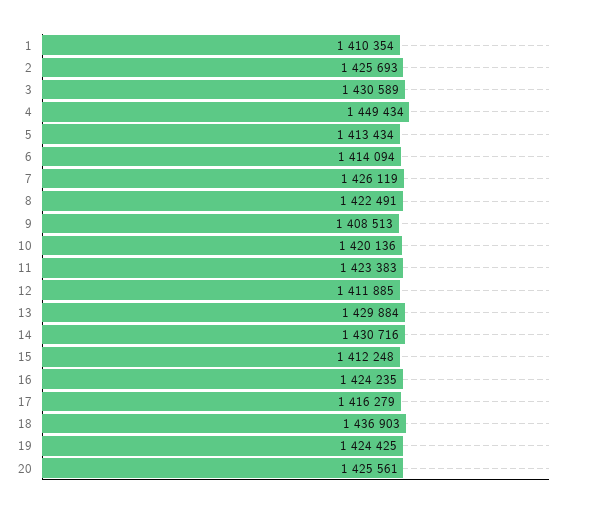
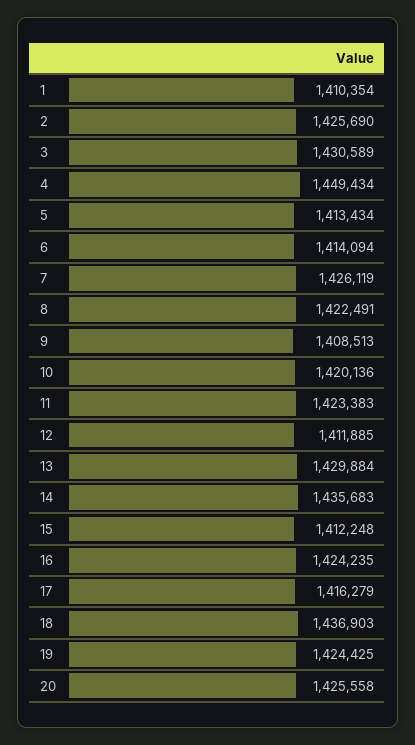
  {
    "1": 1410354,
-   "2": 1425693,
+   "2": 1425690,
    "3": 1430589,
    "4": 1449434,
    "5": 1413434,
    "6": 1414094,
    "7": 1426119,
    "8": 1422491,
    "9": 1408513,
    "10": 1420136,
    "11": 1423383,
    "12": 1411885,
    "13": 1429884,
-   "14": 1430716,
+   "14": 1435683,
    "15": 1412248,
    "16": 1424235,
    "17": 1416279,
    "18": 1436903,
    "19": 1424425,
-   "20": 1425561
+   "20": 1425558
  }

